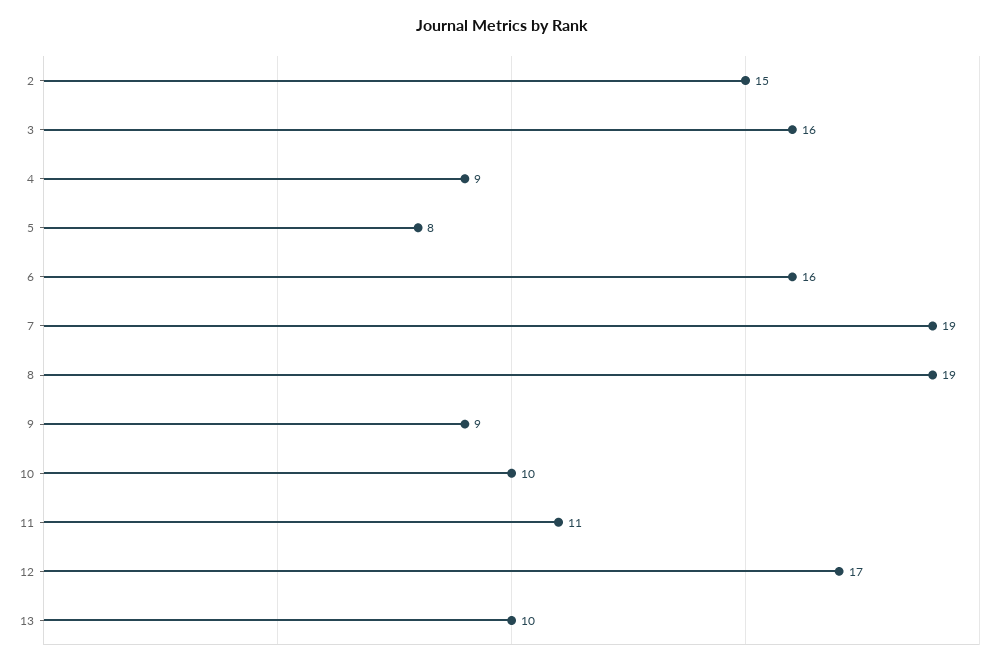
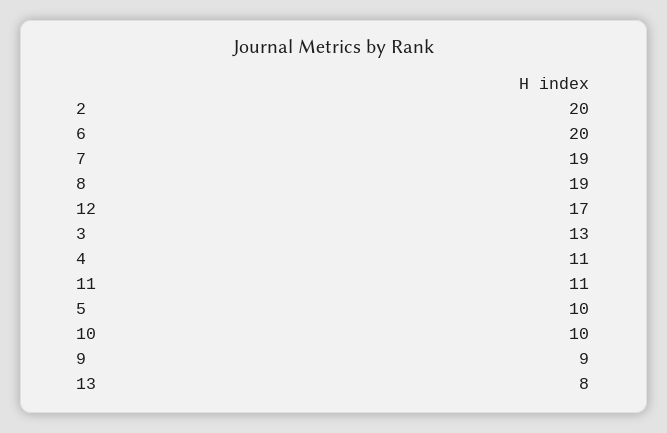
  {
-   "2": 15,
+   "2": 20,
-   "3": 16,
+   "3": 13,
-   "4": 9,
+   "4": 11,
-   "5": 8,
+   "5": 10,
-   "6": 16,
+   "6": 20,
    "7": 19,
    "8": 19,
    "9": 9,
    "10": 10,
    "11": 11,
    "12": 17,
-   "13": 10
+   "13": 8
  }

